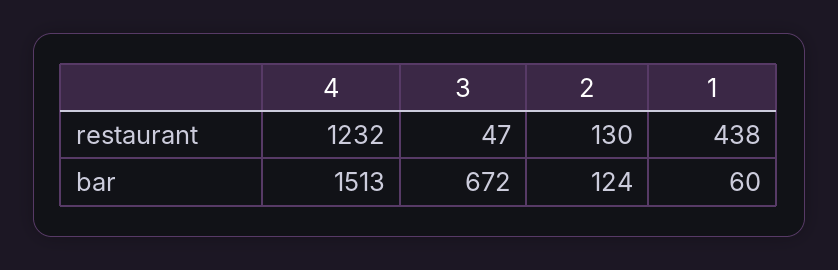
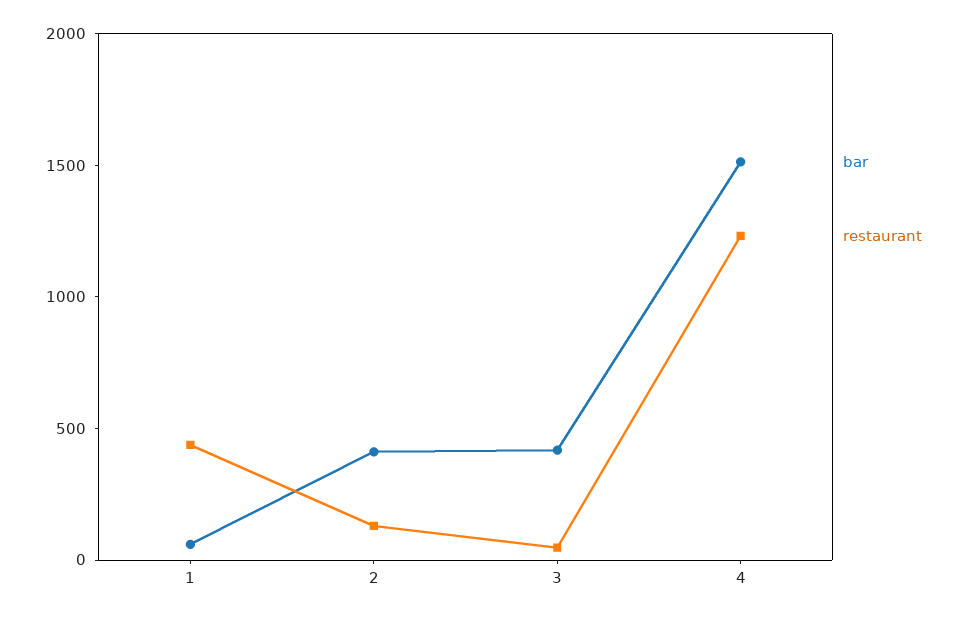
  {
    "restaurant": {
      "4": 1232,
      "3": 47,
      "2": 130,
      "1": 438
    },
    "bar": {
      "4": 1513,
-     "3": 672,
+     "3": 400,
-     "2": 124,
+     "2": 400,
      "1": 60
    }
  }

